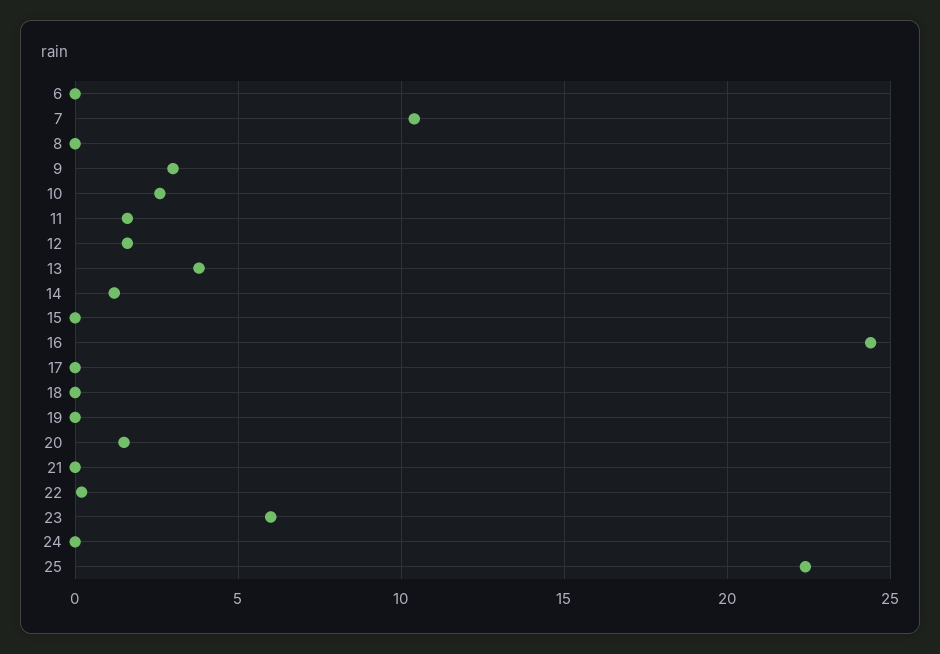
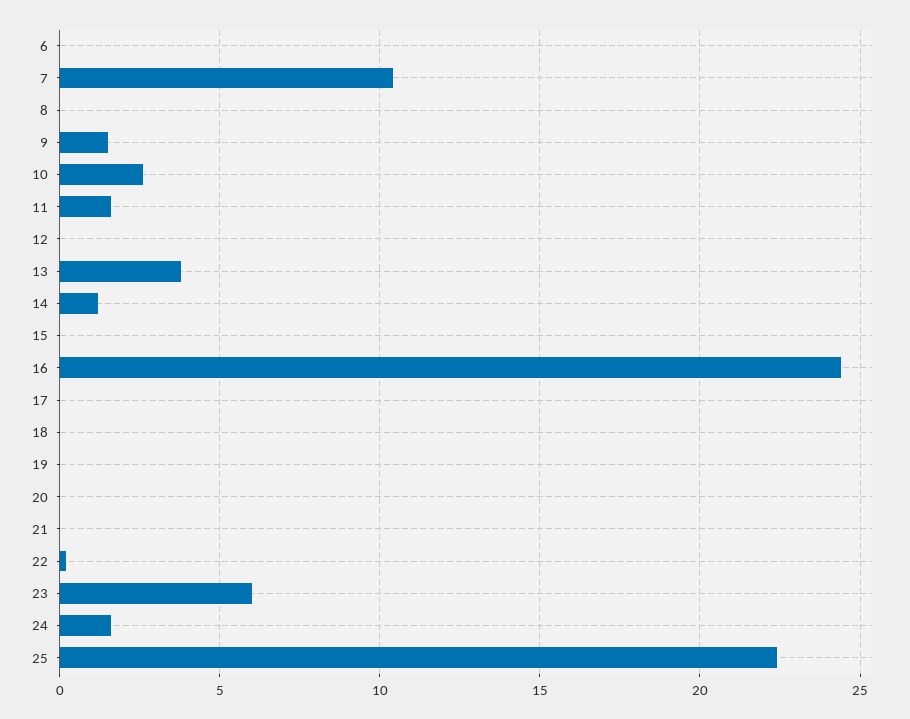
  {
    "6": 0,
    "7": 10.5,
    "8": 0,
-   "9": 3,
+   "9": 1.5,
    "10": 2.5,
    "11": 1.5,
-   "12": 1.5,
+   "12": 0,
    "13": 4,
    "14": 1,
    "15": 0,
    "16": 24.5,
    "17": 0,
    "18": 0,
    "19": 0,
-   "20": 1.5,
+   "20": 0,
    "21": 0,
    "22": 0,
    "23": 6,
-   "24": 0,
+   "24": 1.5,
    "25": 22.5
  }

